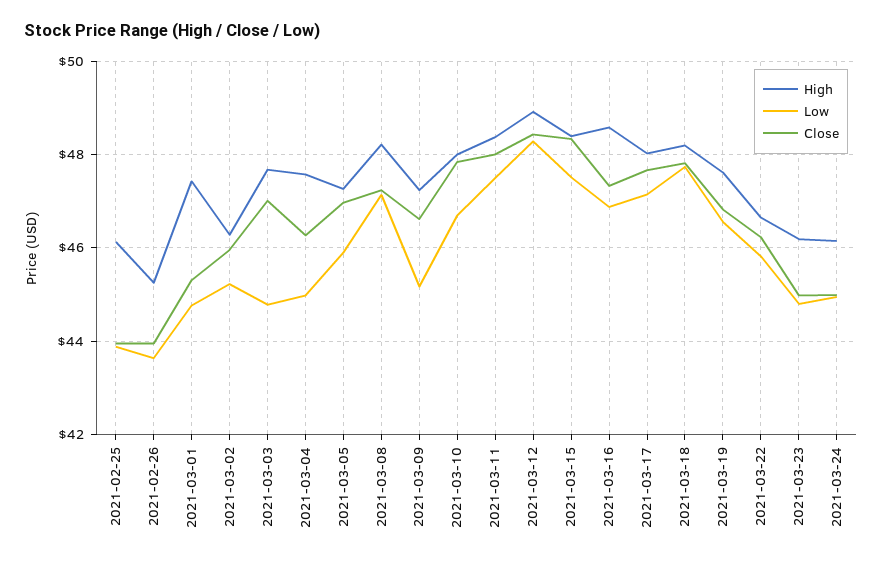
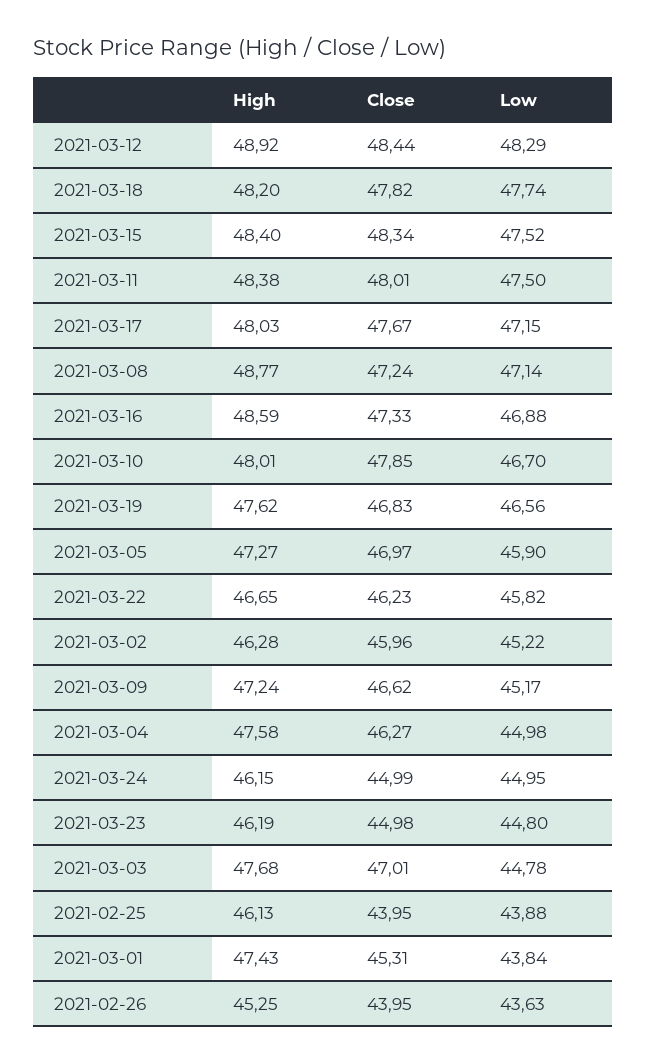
  {
    "High": {
      "2021-02-25": 46.13,
      "2021-02-26": 45.25,
      "2021-03-01": 47.43,
      "2021-03-02": 46.28,
      "2021-03-03": 47.68,
      "2021-03-04": 47.58,
      "2021-03-05": 47.27,
-     "2021-03-08": 48.2,
+     "2021-03-08": 48.77,
      "2021-03-09": 47.24,
      "2021-03-10": 48.01,
      "2021-03-11": 48.38,
      "2021-03-12": 48.92,
      "2021-03-15": 48.4,
      "2021-03-16": 48.59,
      "2021-03-17": 48.03,
      "2021-03-18": 48.2,
      "2021-03-19": 47.62,
      "2021-03-22": 46.65,
      "2021-03-23": 46.19,
      "2021-03-24": 46.15
    },
    "Low": {
      "2021-02-25": 43.88,
      "2021-02-26": 43.63,
-     "2021-03-01": 44.8,
+     "2021-03-01": 43.84,
      "2021-03-02": 45.22,
      "2021-03-03": 44.78,
      "2021-03-04": 44.98,
      "2021-03-05": 45.9,
      "2021-03-08": 47.14,
      "2021-03-09": 45.17,
      "2021-03-10": 46.7,
      "2021-03-11": 47.5,
      "2021-03-12": 48.29,
      "2021-03-15": 47.52,
      "2021-03-16": 46.88,
      "2021-03-17": 47.15,
      "2021-03-18": 47.74,
      "2021-03-19": 46.56,
      "2021-03-22": 45.82,
      "2021-03-23": 44.8,
      "2021-03-24": 44.95
    },
    "Close": {
      "2021-02-25": 43.95,
      "2021-02-26": 43.95,
      "2021-03-01": 45.31,
      "2021-03-02": 45.96,
      "2021-03-03": 47.01,
      "2021-03-04": 46.27,
      "2021-03-05": 46.97,
      "2021-03-08": 47.24,
      "2021-03-09": 46.62,
      "2021-03-10": 47.85,
      "2021-03-11": 48.01,
      "2021-03-12": 48.44,
      "2021-03-15": 48.34,
      "2021-03-16": 47.33,
      "2021-03-17": 47.67,
      "2021-03-18": 47.82,
      "2021-03-19": 46.83,
      "2021-03-22": 46.23,
      "2021-03-23": 44.98,
      "2021-03-24": 44.99
    }
  }

